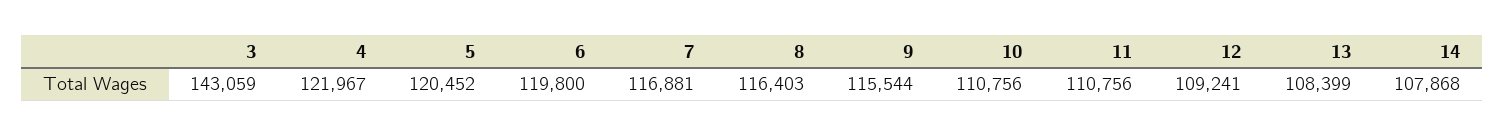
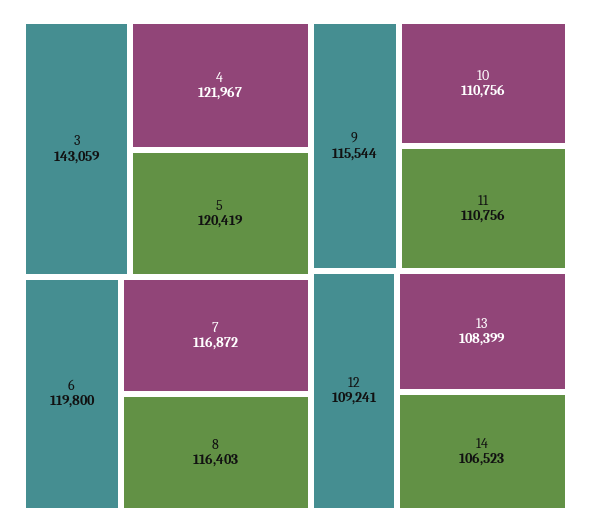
  {
    "3": 143059,
    "4": 121967,
-   "5": 120452,
+   "5": 120419,
    "6": 119800,
-   "7": 116881,
+   "7": 116872,
    "8": 116403,
    "9": 115544,
    "10": 110756,
    "11": 110756,
    "12": 109241,
    "13": 108399,
-   "14": 107868
+   "14": 106523
  }

